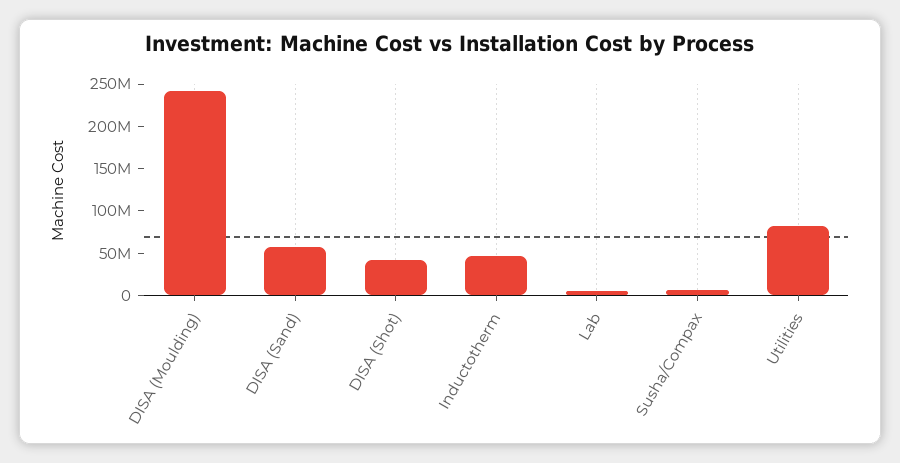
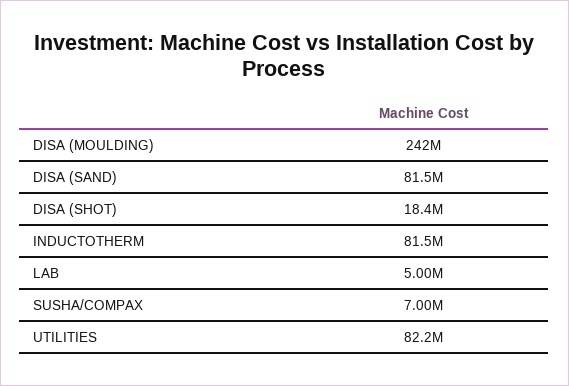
  {
    "DISA (Moulding)": 242000000,
-   "DISA (Sand)": 60000000,
+   "DISA (Sand)": 81500000,
-   "DISA (Shot)": 40000000,
+   "DISA (Shot)": 18400000,
-   "Inductotherm": 50000000,
+   "Inductotherm": 81500000,
    "Lab": 5000000,
    "Susha/Compax": 7000000,
    "Utilities": 82200000
  }

